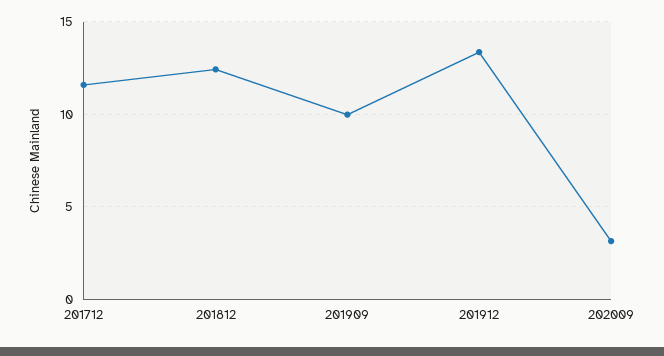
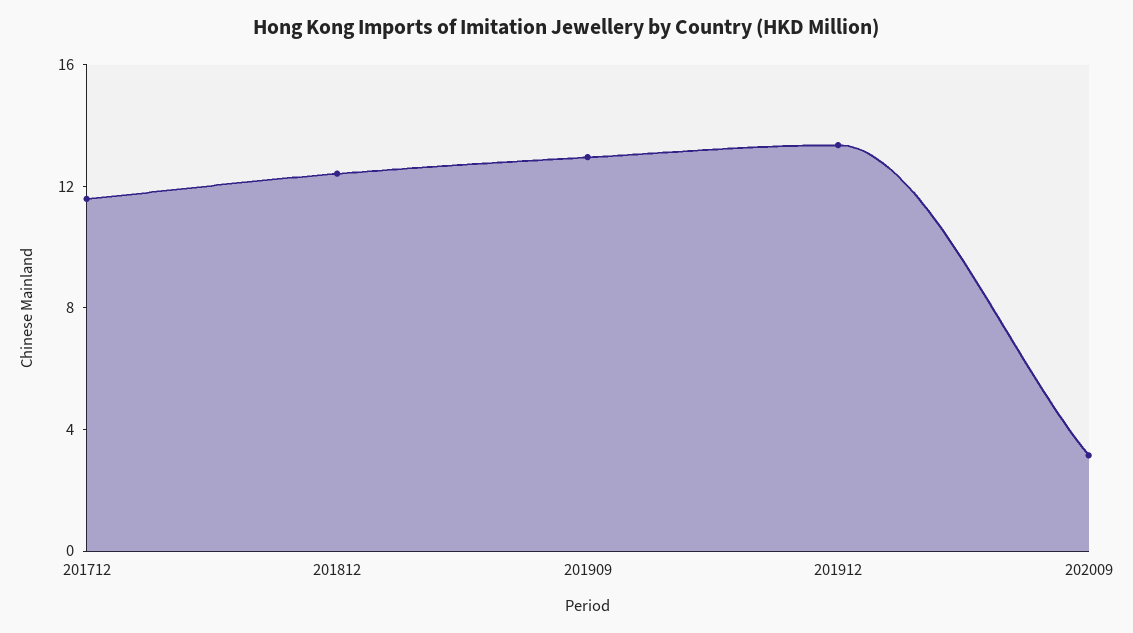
  {
    "201712": 11.5,
    "201812": 12.5,
-   "201909": 10,
+   "201909": 13,
    "201912": 13.5,
    "202009": 3
  }

